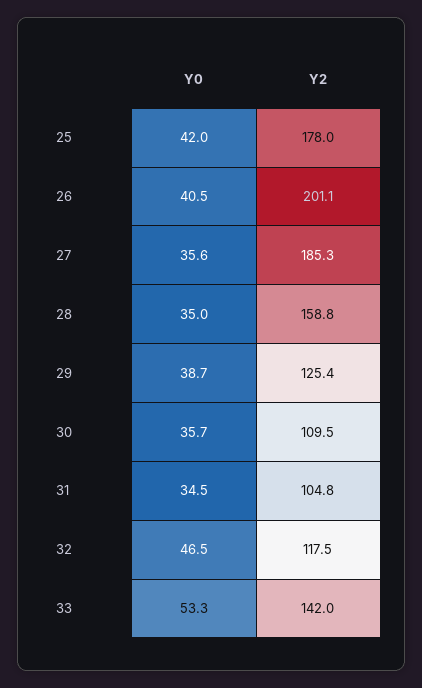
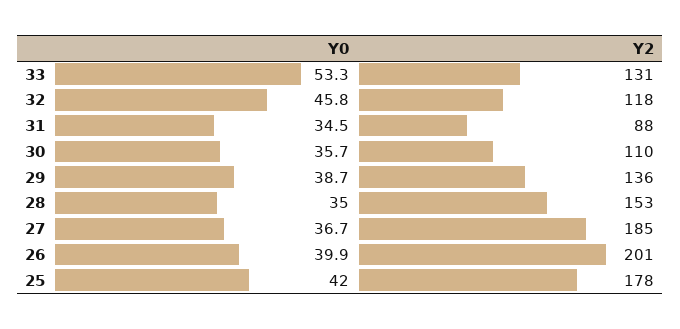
  {
    "Y0": {
      "25": 42,
-     "26": 40.5,
+     "26": 39.9,
-     "27": 35.6,
+     "27": 36.7,
      "28": 35,
      "29": 38.7,
      "30": 35.7,
      "31": 34.5,
-     "32": 46.5,
+     "32": 45.8,
      "33": 53.3
    },
    "Y2": {
      "25": 178,
      "26": 201.1,
      "27": 185.3,
-     "28": 158.8,
+     "28": 153,
-     "29": 125.4,
+     "29": 136,
      "30": 109.5,
-     "31": 104.8,
+     "31": 88,
      "32": 117.5,
-     "33": 142
+     "33": 131
    }
  }

